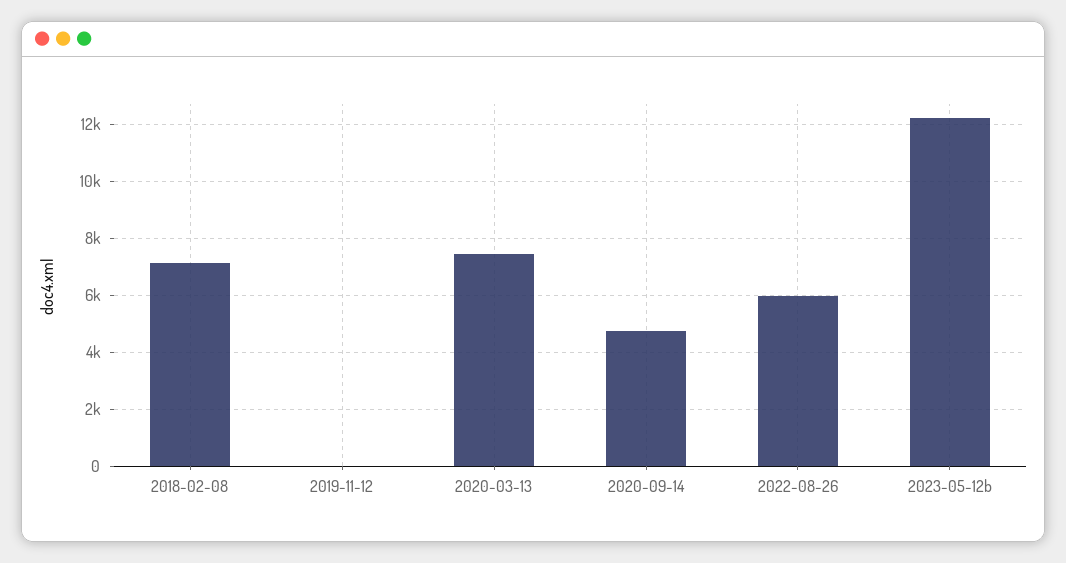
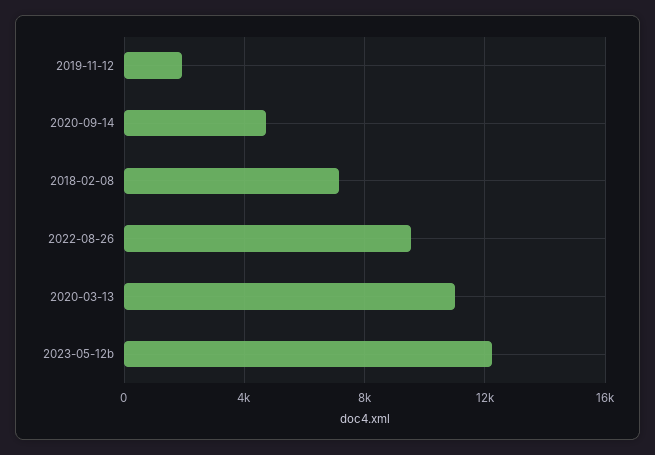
  {
    "2018-02-08": 7250,
-   "2019-11-12": 0,
+   "2019-11-12": 2000,
-   "2020-03-13": 7500,
+   "2020-03-13": 11000,
    "2020-09-14": 4750,
-   "2022-08-26": 6000,
+   "2022-08-26": 9500,
    "2023-05-12b": 12250
  }

